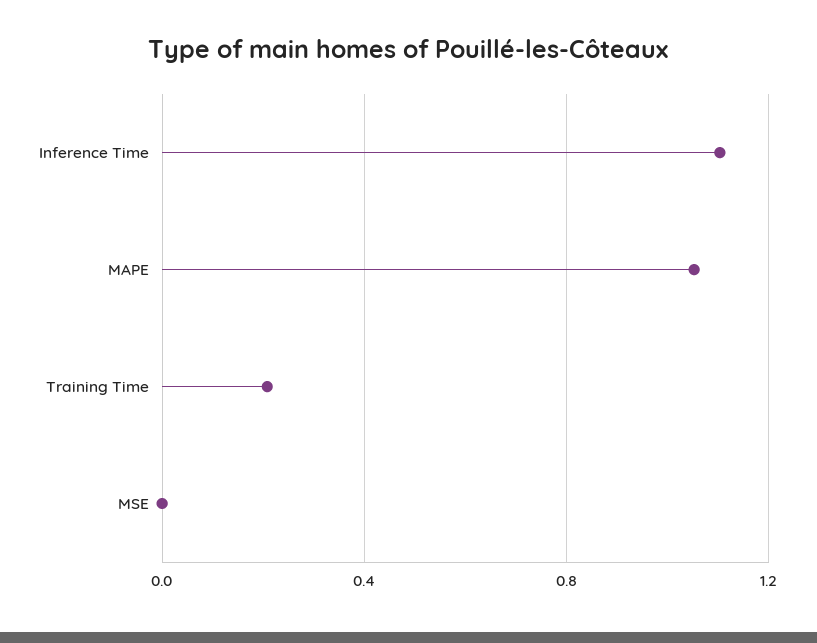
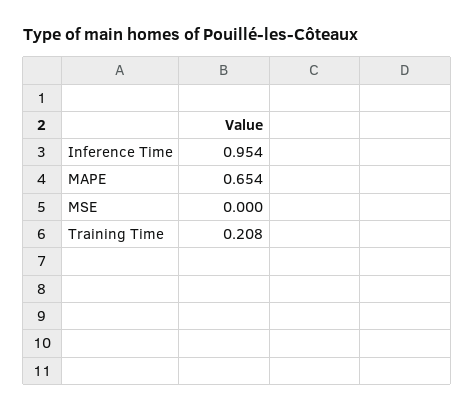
  {
-   "Inference Time": 1.1,
+   "Inference Time": 0.954,
-   "MAPE": 1.05,
+   "MAPE": 0.654,
    "Training Time": 0.208,
    "MSE": 0
  }

